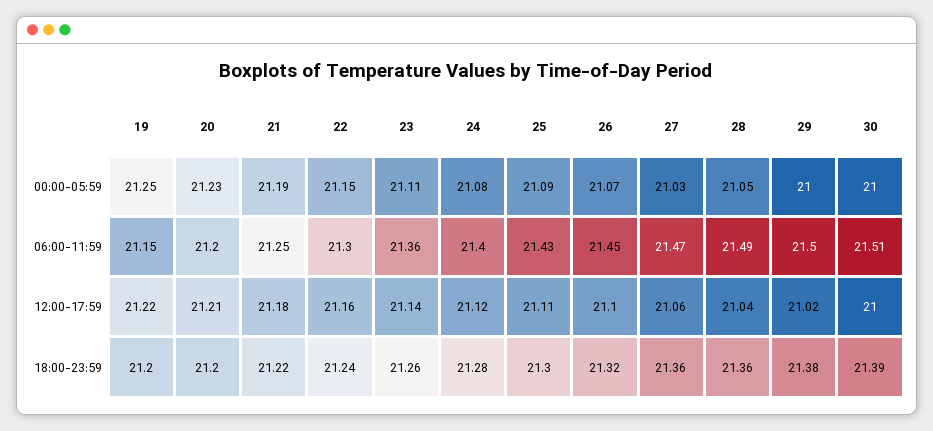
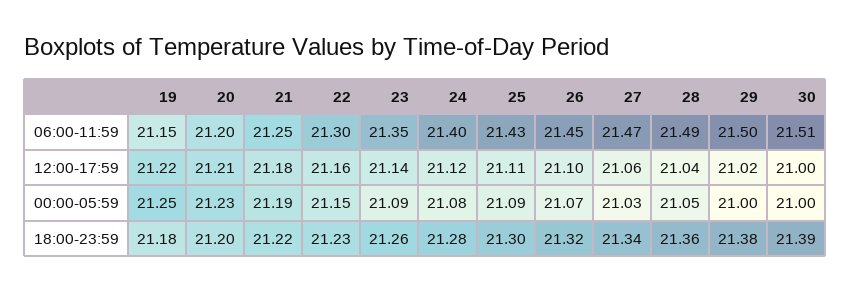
  {
    "19": {
      "00:00-05:59": 21.25,
      "06:00-11:59": 21.15,
      "12:00-17:59": 21.22,
-     "18:00-23:59": 21.2
+     "18:00-23:59": 21.18
    },
    "20": {
      "00:00-05:59": 21.23,
      "06:00-11:59": 21.2,
      "12:00-17:59": 21.21,
      "18:00-23:59": 21.2
    },
    "21": {
      "00:00-05:59": 21.19,
      "06:00-11:59": 21.25,
      "12:00-17:59": 21.18,
      "18:00-23:59": 21.22
    },
    "22": {
      "00:00-05:59": 21.15,
      "06:00-11:59": 21.3,
      "12:00-17:59": 21.16,
-     "18:00-23:59": 21.24
+     "18:00-23:59": 21.23
    },
    "23": {
-     "00:00-05:59": 21.11,
+     "00:00-05:59": 21.09,
-     "06:00-11:59": 21.36,
+     "06:00-11:59": 21.35,
      "12:00-17:59": 21.14,
      "18:00-23:59": 21.26
    },
    "24": {
      "00:00-05:59": 21.08,
      "06:00-11:59": 21.4,
      "12:00-17:59": 21.12,
      "18:00-23:59": 21.28
    },
    "25": {
      "00:00-05:59": 21.09,
      "06:00-11:59": 21.43,
      "12:00-17:59": 21.11,
      "18:00-23:59": 21.3
    },
    "26": {
      "00:00-05:59": 21.07,
      "06:00-11:59": 21.45,
      "12:00-17:59": 21.1,
      "18:00-23:59": 21.32
    },
    "27": {
      "00:00-05:59": 21.03,
      "06:00-11:59": 21.47,
      "12:00-17:59": 21.06,
-     "18:00-23:59": 21.36
+     "18:00-23:59": 21.34
    },
    "28": {
      "00:00-05:59": 21.05,
      "06:00-11:59": 21.49,
      "12:00-17:59": 21.04,
      "18:00-23:59": 21.36
    },
    "29": {
      "00:00-05:59": 21,
      "06:00-11:59": 21.5,
      "12:00-17:59": 21.02,
      "18:00-23:59": 21.38
    },
    "30": {
      "00:00-05:59": 21,
      "06:00-11:59": 21.51,
      "12:00-17:59": 21,
      "18:00-23:59": 21.39
    }
  }

